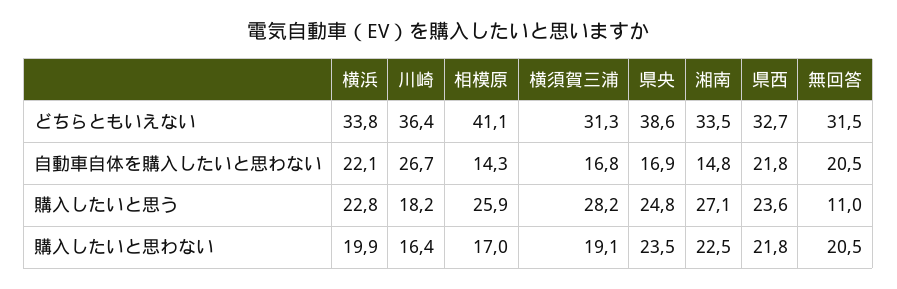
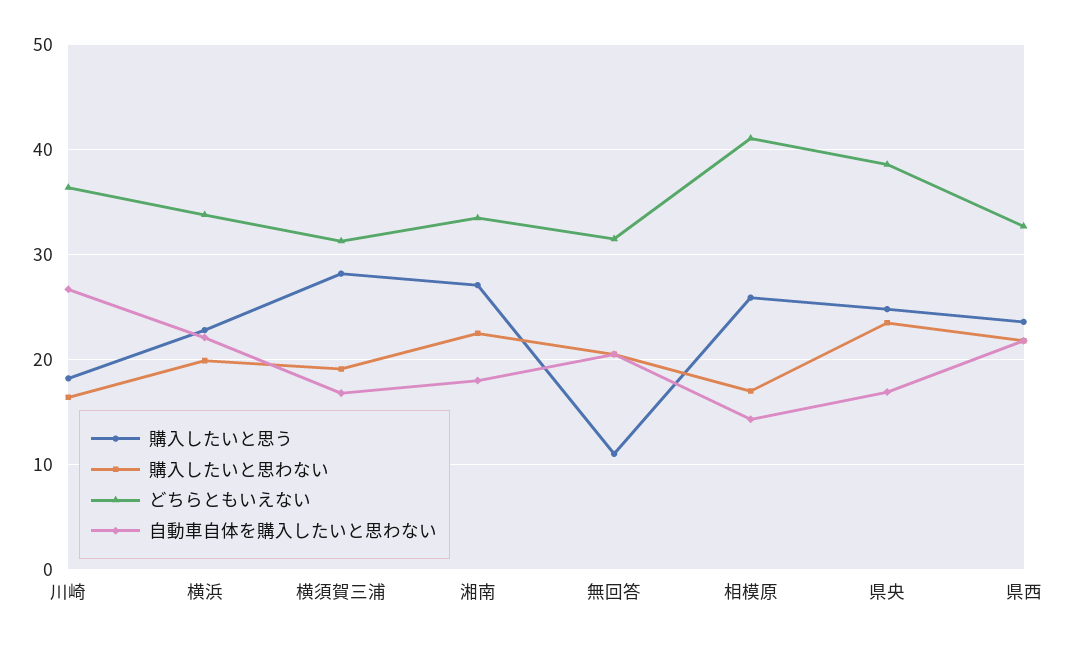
  {
    "どちらともいえない": {
      "横浜": 33.8,
      "川崎": 36.4,
      "相模原": 41.1,
      "横須賀三浦": 31.3,
      "県央": 38.6,
      "湘南": 33.5,
      "県西": 32.7,
      "無回答": 31.5
    },
    "自動車自体を購入したいと思わない": {
      "横浜": 22.1,
      "川崎": 26.7,
      "相模原": 14.3,
      "横須賀三浦": 16.8,
      "県央": 16.9,
-     "湘南": 14.8,
+     "湘南": 18,
      "県西": 21.8,
      "無回答": 20.5
    },
    "購入したいと思う": {
      "横浜": 22.8,
      "川崎": 18.2,
      "相模原": 25.9,
      "横須賀三浦": 28.2,
      "県央": 24.8,
      "湘南": 27.1,
      "県西": 23.6,
      "無回答": 11
    },
    "購入したいと思わない": {
      "横浜": 19.9,
      "川崎": 16.4,
      "相模原": 17,
      "横須賀三浦": 19.1,
      "県央": 23.5,
      "湘南": 22.5,
      "県西": 21.8,
      "無回答": 20.5
    }
  }

